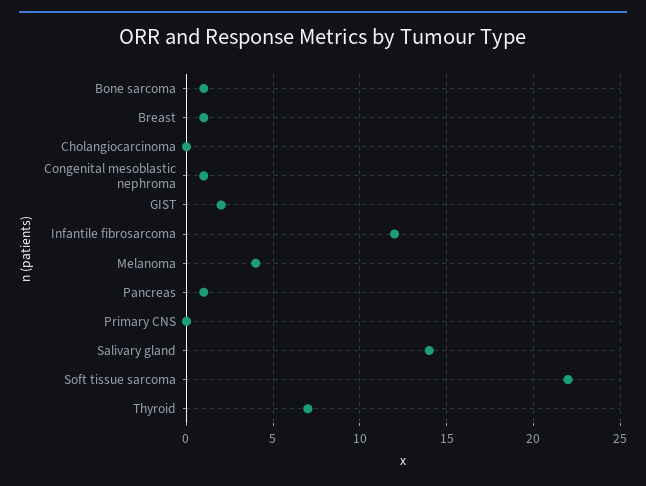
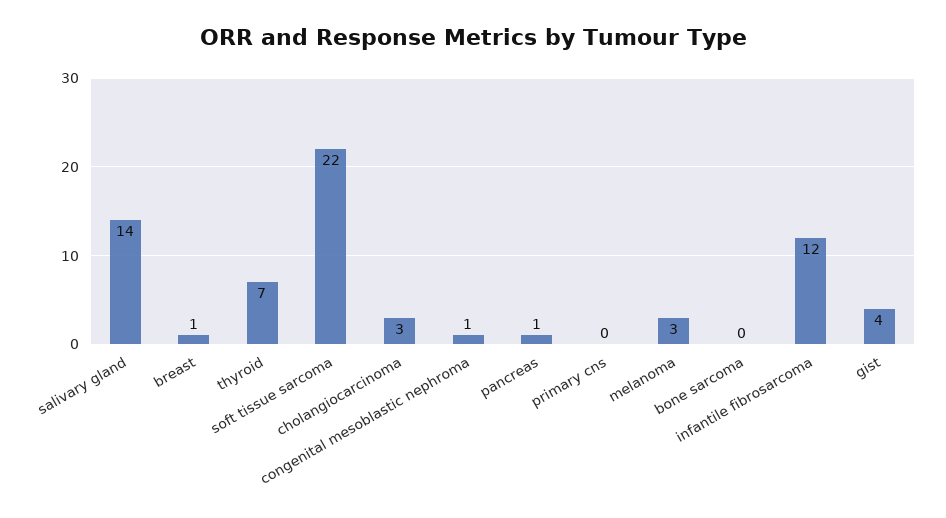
  {
-   "Bone sarcoma": 1,
+   "Bone sarcoma": 0,
    "Breast": 1,
-   "Cholangiocarcinoma": 0,
+   "Cholangiocarcinoma": 3,
    "Congenital mesoblastic nephroma": 1,
-   "GIST": 2,
+   "GIST": 4,
    "Infantile fibrosarcoma": 12,
-   "Melanoma": 4,
+   "Melanoma": 3,
    "Pancreas": 1,
    "Primary CNS": 0,
    "Salivary gland": 14,
    "Soft tissue sarcoma": 22,
    "Thyroid": 7
  }

